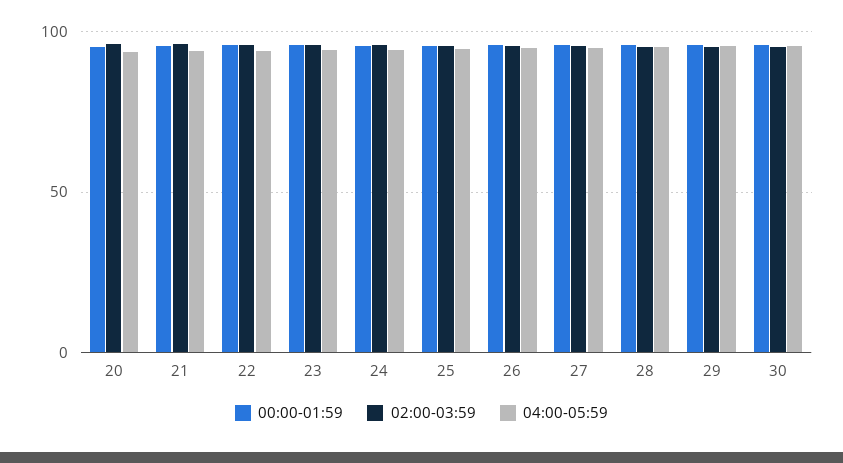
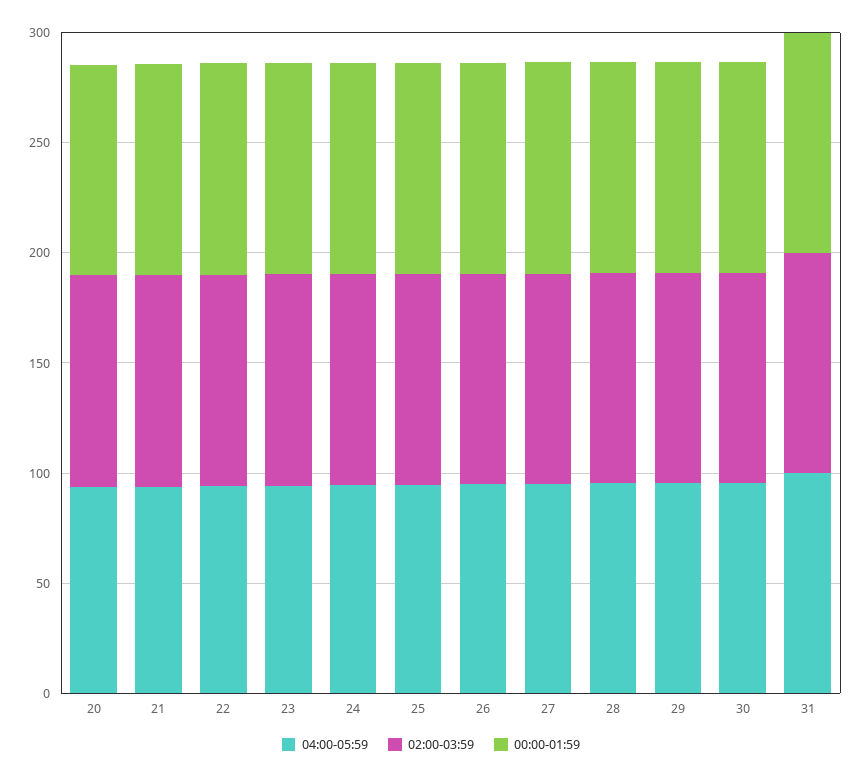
  {
    "00:00-01:59": {
      "20": 95,
      "21": 95,
      "22": 95,
      "23": 95,
      "24": 95,
      "25": 95,
      "26": 95,
      "27": 95,
      "28": 95,
      "29": 95,
-     "30": 95
+     "30": 95,
+     "31": 100
    },
    "02:00-03:59": {
      "20": 95,
      "21": 95,
      "22": 95,
      "23": 95,
      "24": 95,
      "25": 95,
      "26": 95,
      "27": 95,
      "28": 95,
      "29": 95,
-     "30": 95
+     "30": 95,
+     "31": 100
    },
    "04:00-05:59": {
      "20": 95,
      "21": 95,
      "22": 95,
      "23": 95,
      "24": 95,
      "25": 95,
      "26": 95,
      "27": 95,
      "28": 95,
      "29": 95,
-     "30": 95
+     "30": 95,
+     "31": 100
    }
  }

